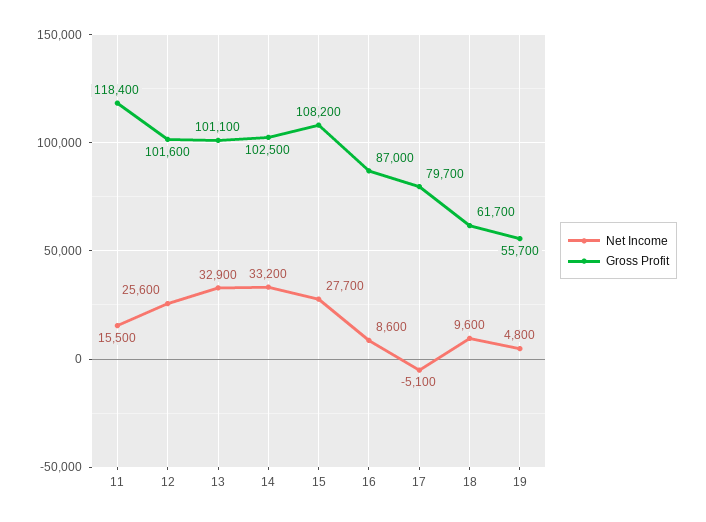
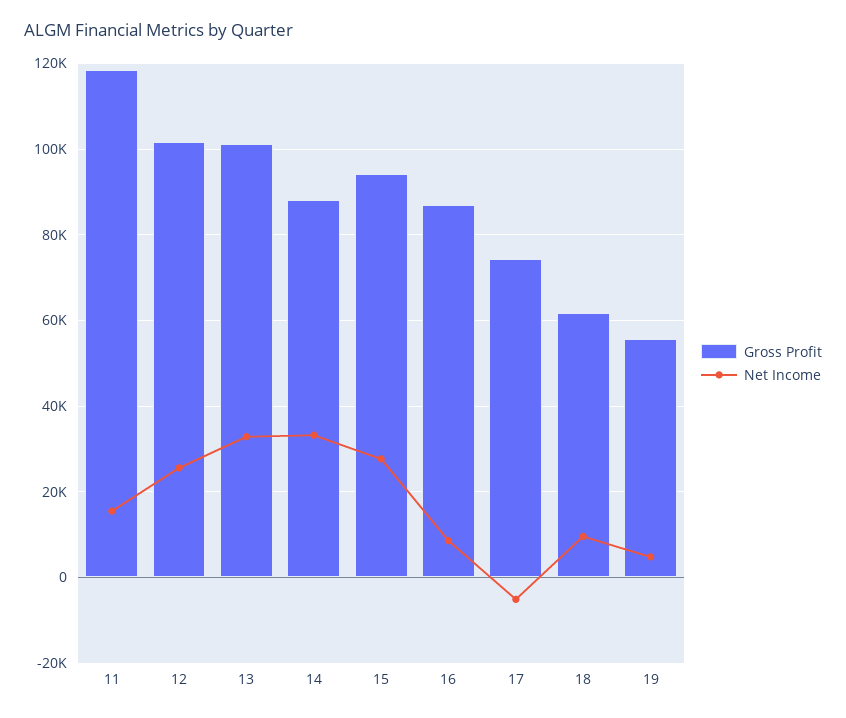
  {
    "Net Income": {
      "11": 15500,
      "12": 25600,
      "13": 32900,
      "14": 33200,
      "15": 27700,
      "16": 8600,
      "17": -5100,
      "18": 9600,
      "19": 4800
    },
    "Gross Profit": {
      "11": 118400,
      "12": 101600,
      "13": 101100,
-     "14": 102500,
+     "14": 88000,
-     "15": 108200,
+     "15": 94000,
      "16": 87000,
-     "17": 79700,
+     "17": 74000,
      "18": 61700,
      "19": 55700
    }
  }

